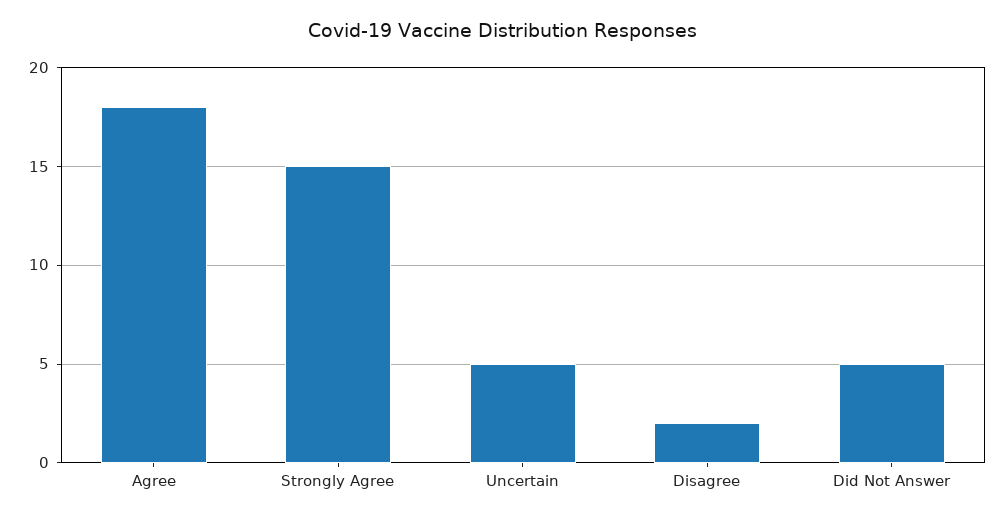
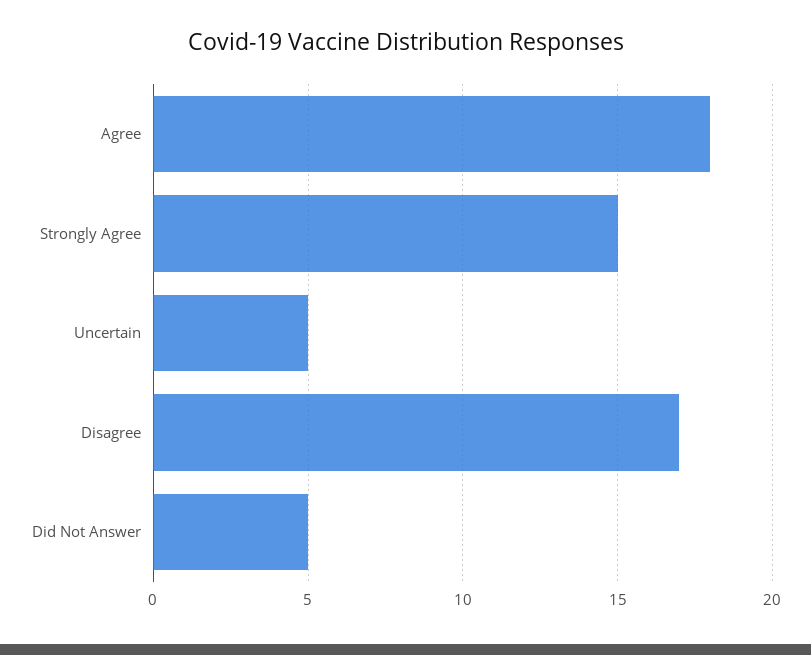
  {
    "Agree": 18,
    "Strongly Agree": 15,
    "Uncertain": 5,
-   "Disagree": 2,
+   "Disagree": 17,
    "Did Not Answer": 5
  }

